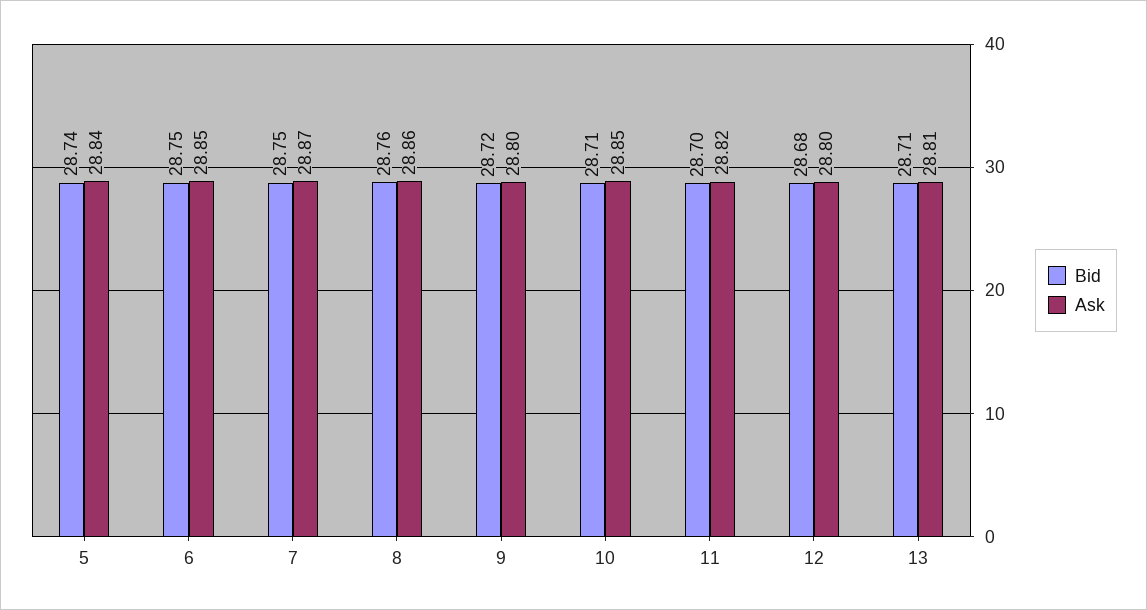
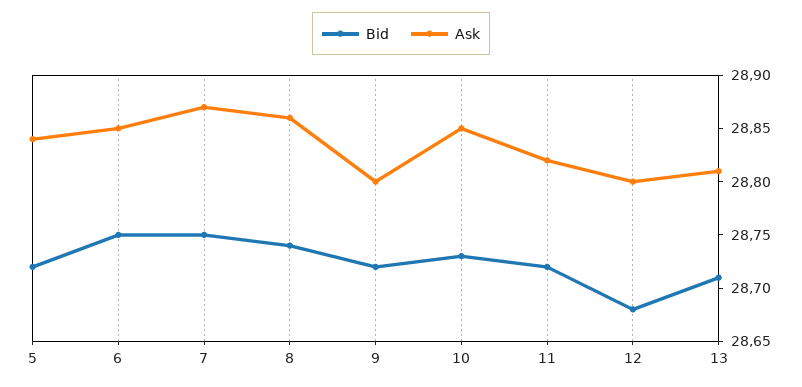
  {
    "Bid": {
-     "5": 28.74,
+     "5": 28.72,
      "6": 28.75,
      "7": 28.75,
-     "8": 28.76,
+     "8": 28.74,
      "9": 28.72,
-     "10": 28.71,
+     "10": 28.73,
-     "11": 28.7,
+     "11": 28.72,
      "12": 28.68,
      "13": 28.71
    },
    "Ask": {
      "5": 28.84,
      "6": 28.85,
      "7": 28.87,
      "8": 28.86,
      "9": 28.8,
      "10": 28.85,
      "11": 28.82,
      "12": 28.8,
      "13": 28.81
    }
  }

